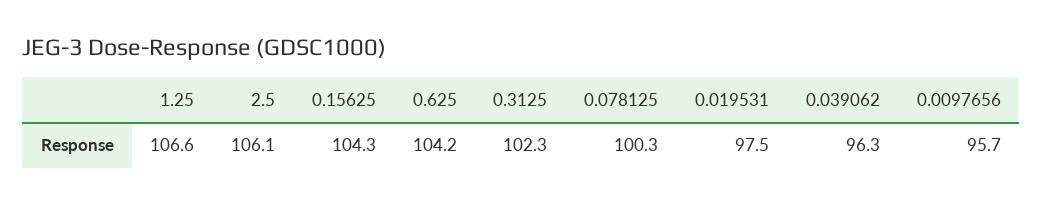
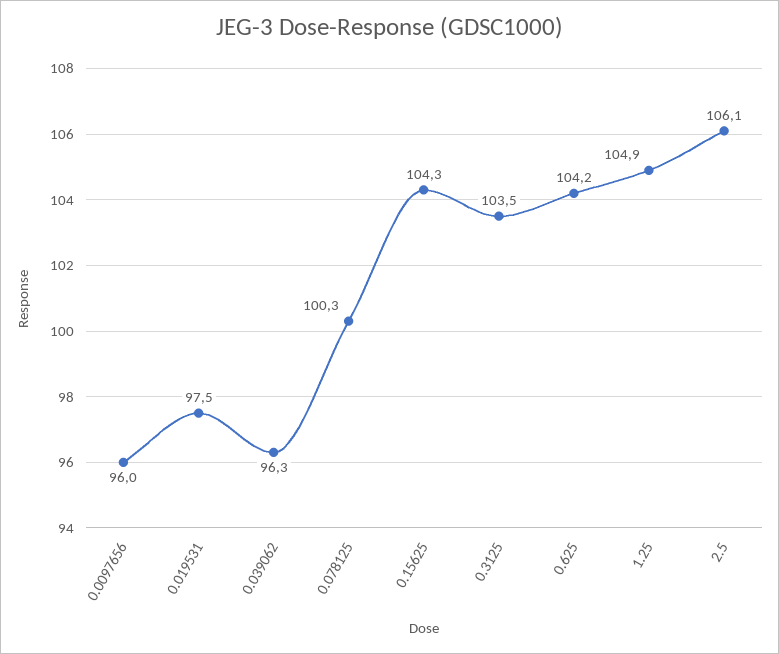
  {
-   "1.25": 106.6,
+   "1.25": 104.9,
    "2.5": 106.1,
    "0.15625": 104.3,
    "0.625": 104.2,
-   "0.3125": 102.3,
+   "0.3125": 103.5,
    "0.078125": 100.3,
    "0.019531": 97.5,
    "0.039062": 96.3,
-   "0.0097656": 95.7
+   "0.0097656": 96
  }

